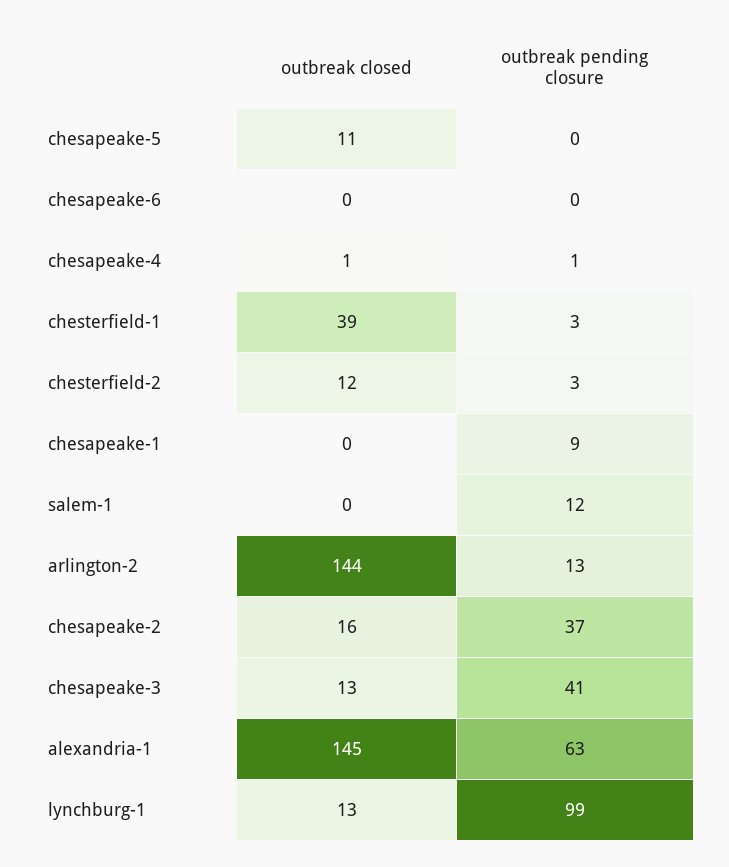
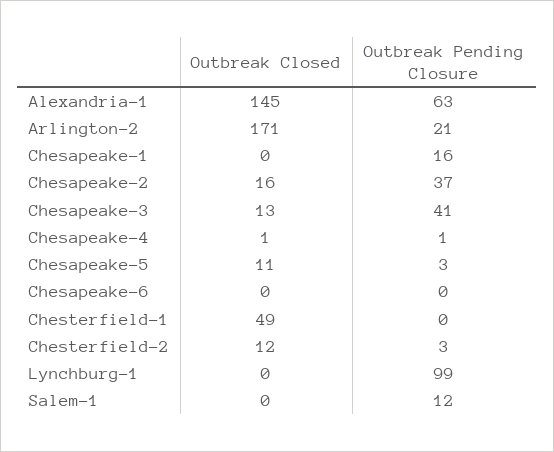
  {
    "outbreak closed": {
      "chesapeake-5": 11,
      "chesapeake-6": 0,
      "chesapeake-4": 1,
-     "chesterfield-1": 39,
+     "chesterfield-1": 49,
      "chesterfield-2": 12,
      "chesapeake-1": 0,
      "salem-1": 0,
-     "arlington-2": 144,
+     "arlington-2": 171,
      "chesapeake-2": 16,
      "chesapeake-3": 13,
      "alexandria-1": 145,
-     "lynchburg-1": 13
+     "lynchburg-1": 0
    },
    "outbreak pending closure": {
-     "chesapeake-5": 0,
+     "chesapeake-5": 3,
      "chesapeake-6": 0,
      "chesapeake-4": 1,
-     "chesterfield-1": 3,
+     "chesterfield-1": 0,
      "chesterfield-2": 3,
-     "chesapeake-1": 9,
+     "chesapeake-1": 16,
      "salem-1": 12,
-     "arlington-2": 13,
+     "arlington-2": 21,
      "chesapeake-2": 37,
      "chesapeake-3": 41,
      "alexandria-1": 63,
      "lynchburg-1": 99
    }
  }

